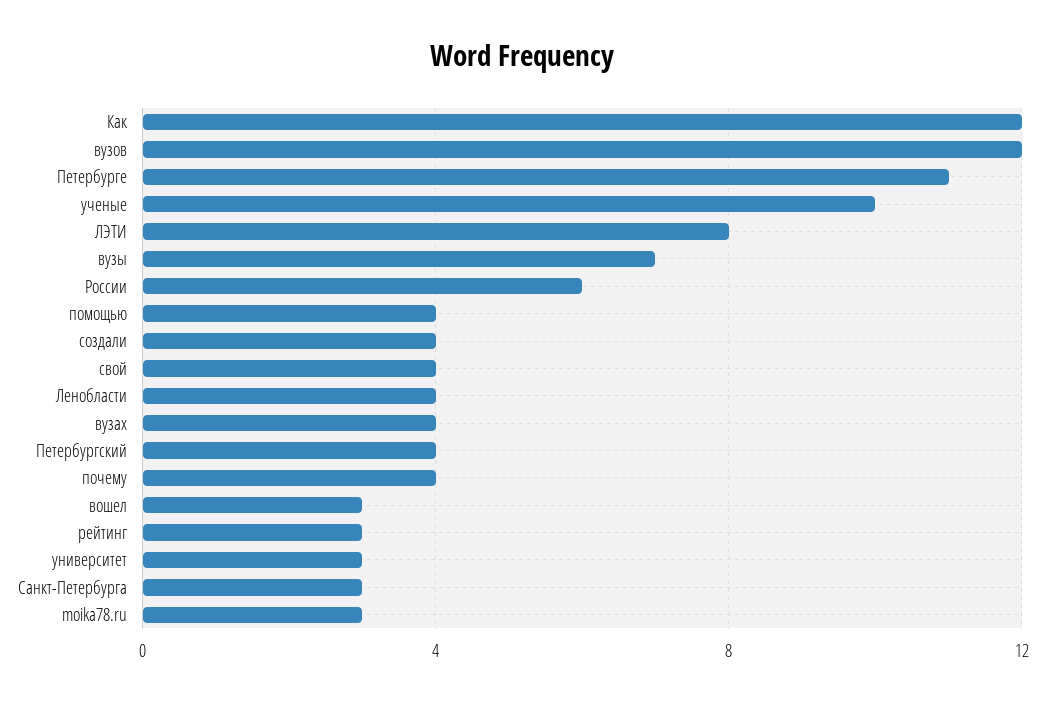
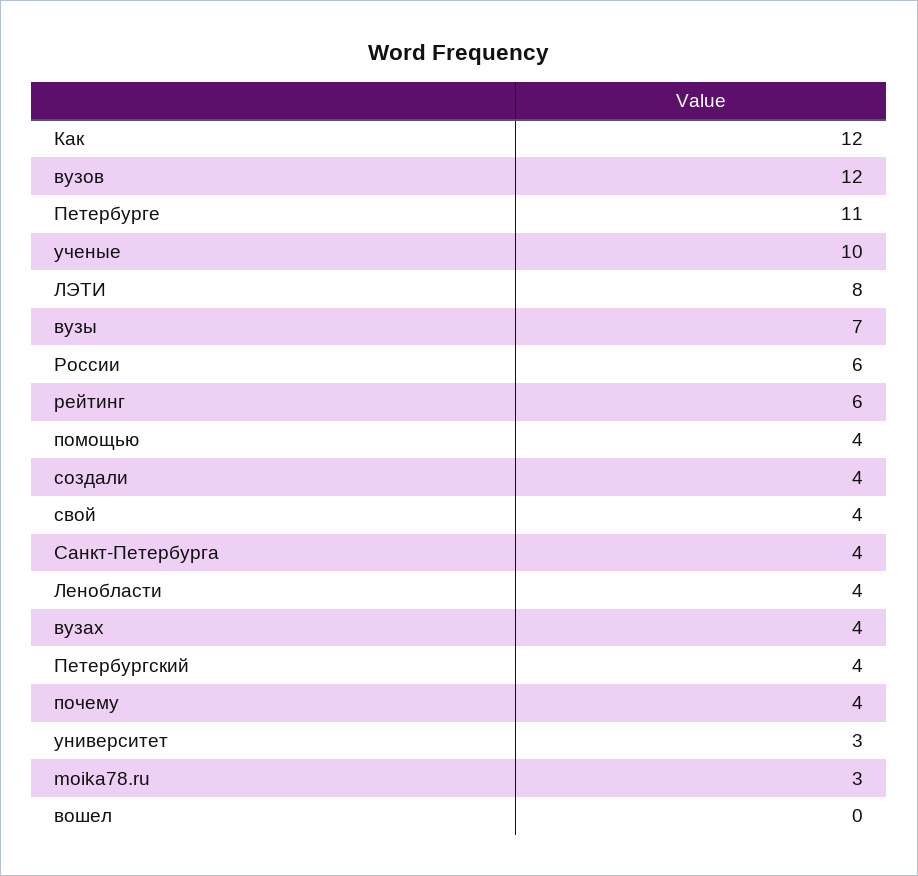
  {
    "Как": 12,
    "вузов": 12,
    "Петербурге": 11,
    "ученые": 10,
    "ЛЭТИ": 8,
    "вузы": 7,
    "России": 6,
    "помощью": 4,
    "создали": 4,
    "свой": 4,
    "Ленобласти": 4,
    "вузах": 4,
    "Петербургский": 4,
    "почему": 4,
-   "вошел": 3,
+   "вошел": 0,
-   "рейтинг": 3,
+   "рейтинг": 6,
    "университет": 3,
-   "Санкт-Петербурга": 3,
+   "Санкт-Петербурга": 4,
    "moika78.ru": 3
  }

